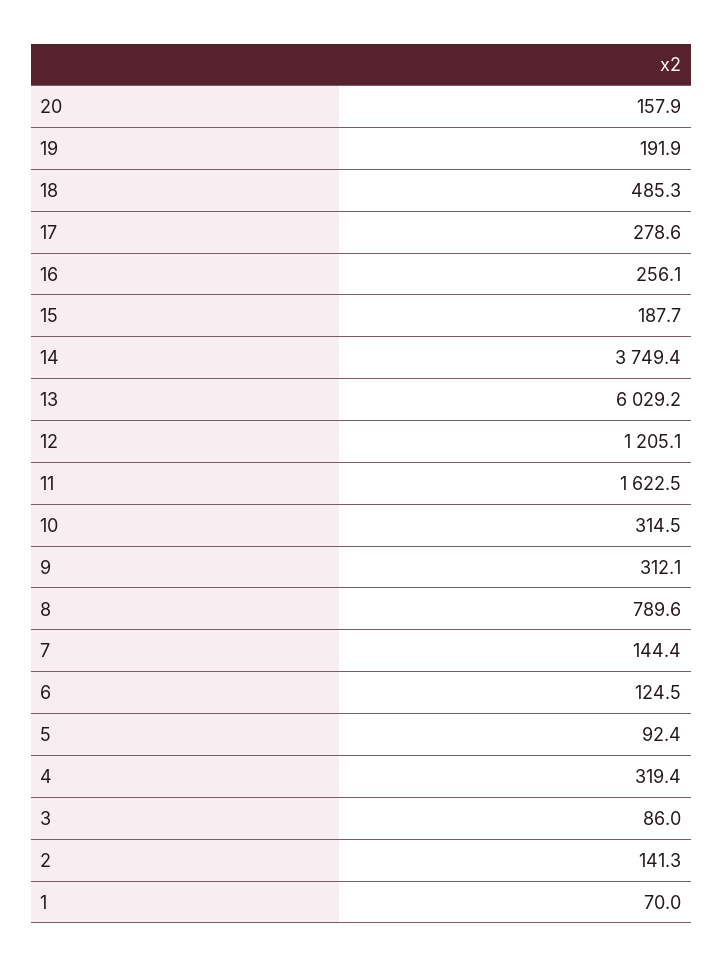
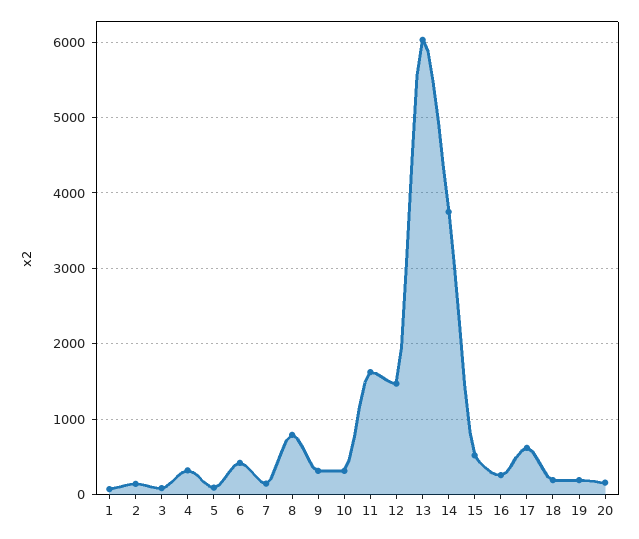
  {
    "20": 157.9,
    "19": 191.9,
-   "18": 485.3,
+   "18": 200,
-   "17": 278.6,
+   "17": 600,
    "16": 256.1,
-   "15": 187.7,
+   "15": 500,
    "14": 3749.4,
    "13": 6029.2,
-   "12": 1205.1,
+   "12": 1500,
    "11": 1622.5,
    "10": 314.5,
    "9": 312.1,
    "8": 789.6,
    "7": 144.4,
-   "6": 124.5,
+   "6": 400,
    "5": 92.4,
    "4": 319.4,
    "3": 86,
    "2": 141.3,
    "1": 70
  }

